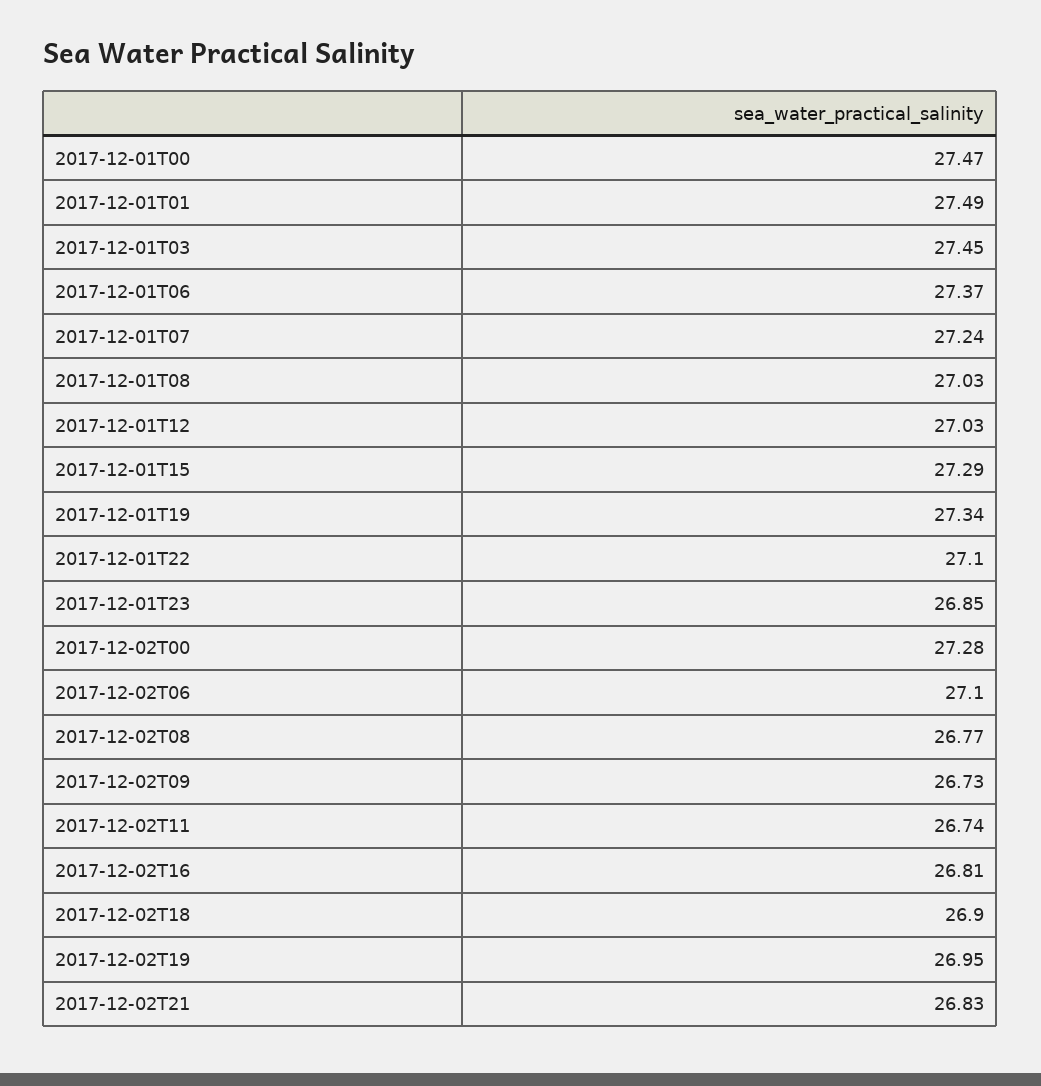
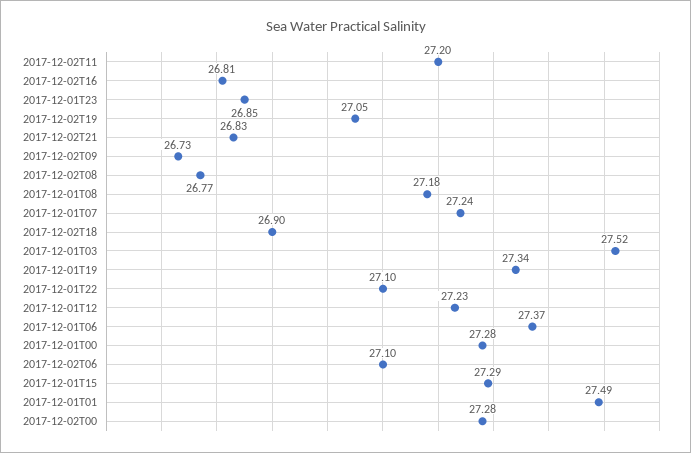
  {
-   "2017-12-01T00": 27.47,
+   "2017-12-01T00": 27.28,
    "2017-12-01T01": 27.49,
-   "2017-12-01T03": 27.45,
+   "2017-12-01T03": 27.52,
    "2017-12-01T06": 27.37,
    "2017-12-01T07": 27.24,
-   "2017-12-01T08": 27.03,
+   "2017-12-01T08": 27.18,
-   "2017-12-01T12": 27.03,
+   "2017-12-01T12": 27.23,
    "2017-12-01T15": 27.29,
    "2017-12-01T19": 27.34,
    "2017-12-01T22": 27.1,
    "2017-12-01T23": 26.85,
    "2017-12-02T00": 27.28,
    "2017-12-02T06": 27.1,
    "2017-12-02T08": 26.77,
    "2017-12-02T09": 26.73,
-   "2017-12-02T11": 26.74,
+   "2017-12-02T11": 27.2,
    "2017-12-02T16": 26.81,
    "2017-12-02T18": 26.9,
-   "2017-12-02T19": 26.95,
+   "2017-12-02T19": 27.05,
    "2017-12-02T21": 26.83
  }

